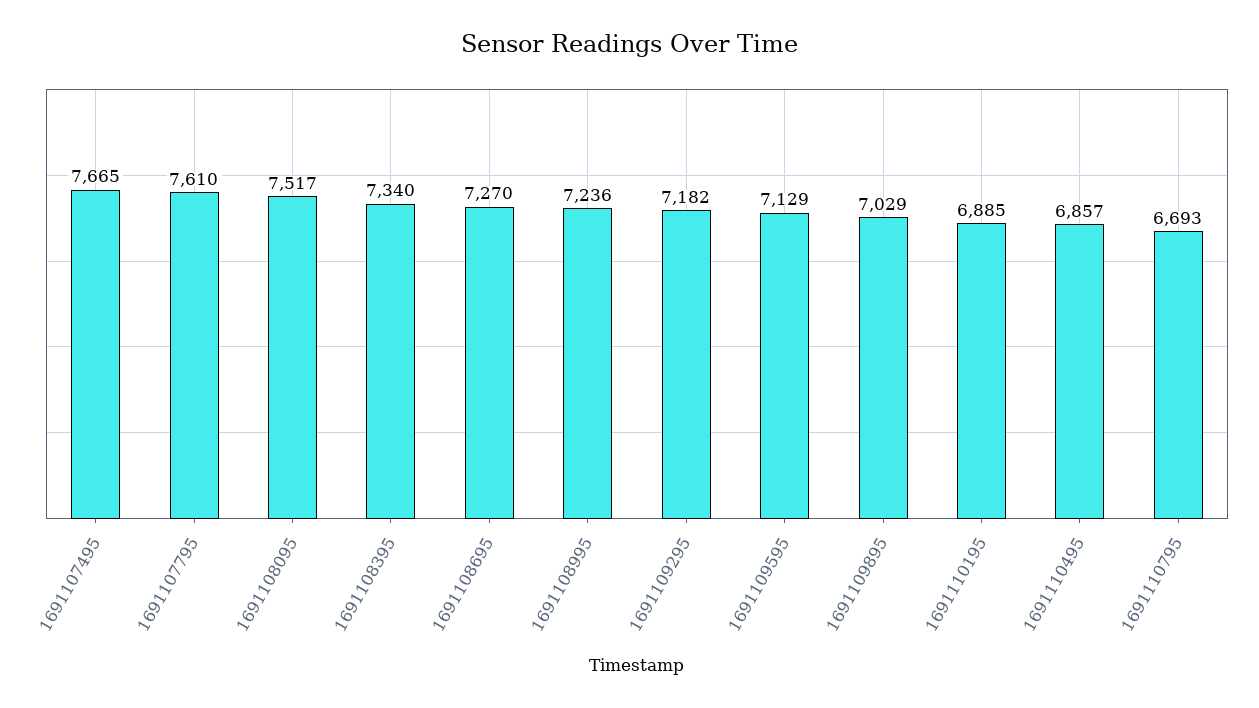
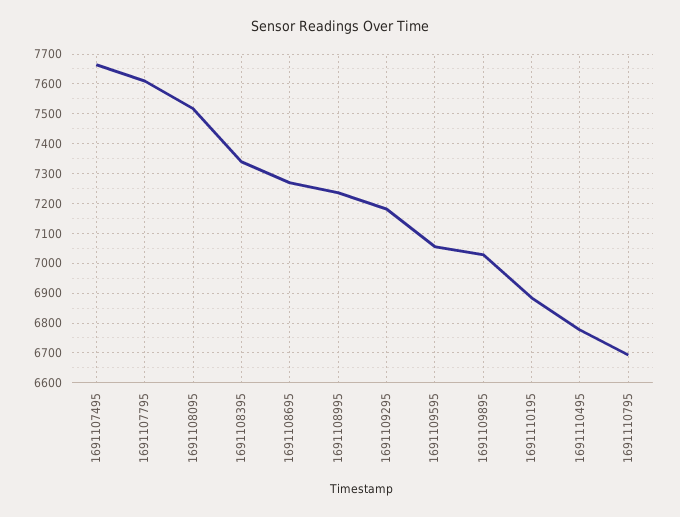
  {
    "1691107495": 7665,
    "1691107795": 7610,
    "1691108095": 7517,
    "1691108395": 7340,
    "1691108695": 7270,
    "1691108995": 7236,
    "1691109295": 7182,
-   "1691109595": 7129,
+   "1691109595": 7050,
    "1691109895": 7029,
    "1691110195": 6885,
-   "1691110495": 6857,
+   "1691110495": 6775,
    "1691110795": 6693
  }

